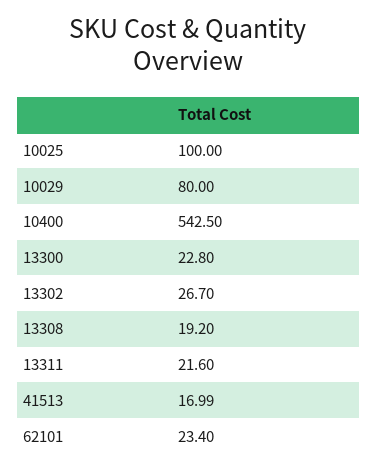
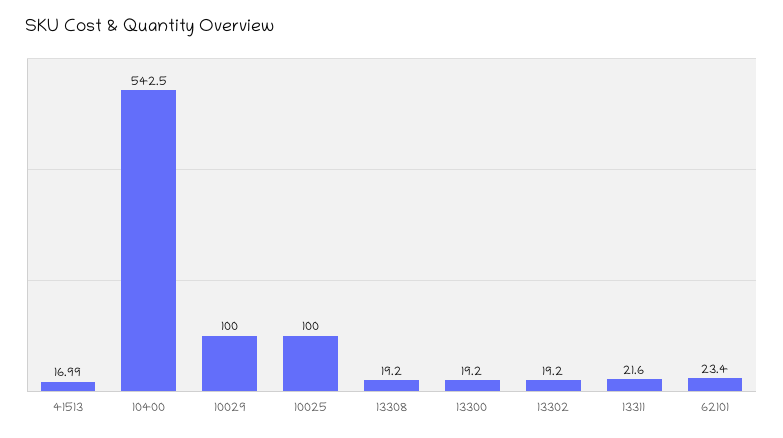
  {
    "10025": 100,
-   "10029": 80,
+   "10029": 100,
    "10400": 542.5,
-   "13300": 22.8,
+   "13300": 19.2,
-   "13302": 26.7,
+   "13302": 19.2,
    "13308": 19.2,
    "13311": 21.6,
    "41513": 16.99,
    "62101": 23.4
  }

